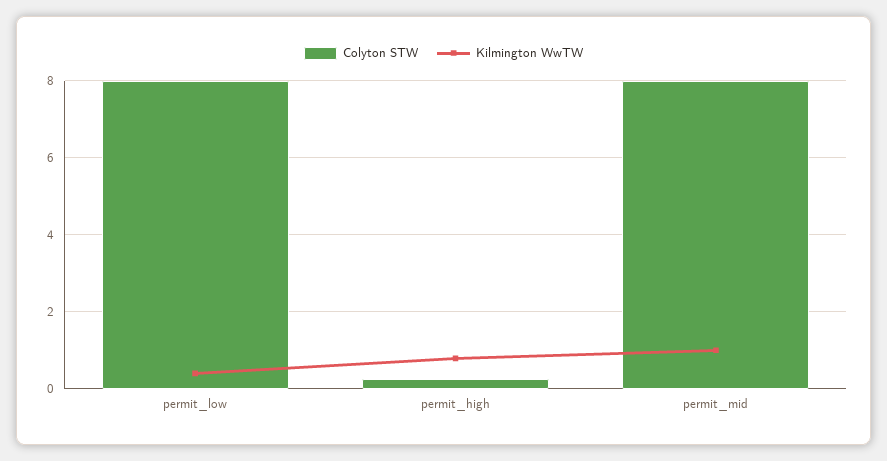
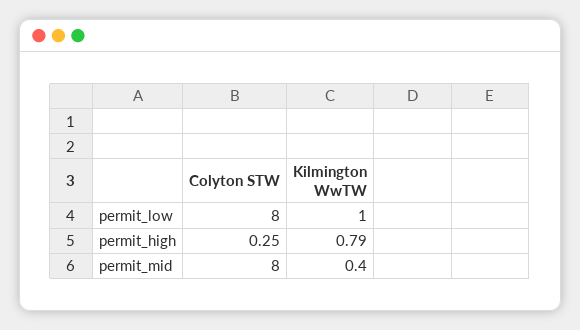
  {
    "Colyton STW": {
      "permit_low": 8,
      "permit_high": 0.25,
      "permit_mid": 8
    },
    "Kilmington WwTW": {
-     "permit_low": 0.4,
+     "permit_low": 1,
      "permit_high": 0.79,
-     "permit_mid": 1
+     "permit_mid": 0.4
    }
  }

